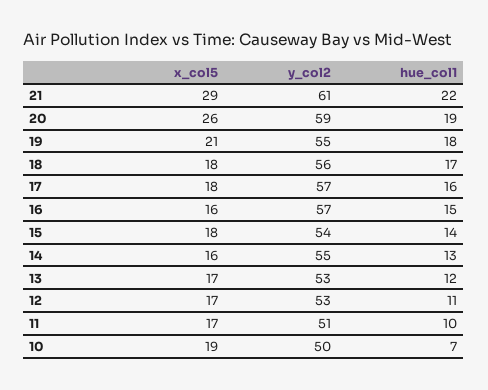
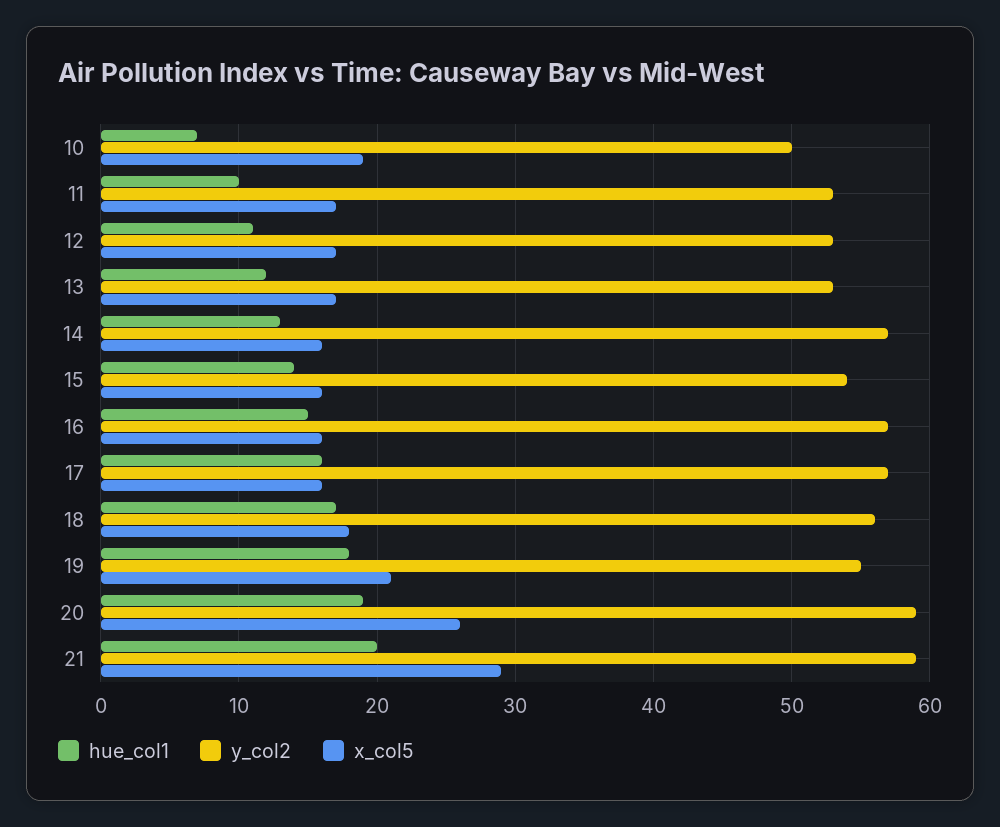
  {
    "x_col5": {
      "21": 29,
      "20": 26,
      "19": 21,
      "18": 18,
-     "17": 18,
+     "17": 16,
      "16": 16,
-     "15": 18,
+     "15": 16,
      "14": 16,
      "13": 17,
      "12": 17,
      "11": 17,
      "10": 19
    },
    "y_col2": {
-     "21": 61,
+     "21": 59,
      "20": 59,
      "19": 55,
      "18": 56,
      "17": 57,
      "16": 57,
      "15": 54,
-     "14": 55,
+     "14": 57,
      "13": 53,
      "12": 53,
-     "11": 51,
+     "11": 53,
      "10": 50
    },
    "hue_col1": {
-     "21": 22,
+     "21": 20,
      "20": 19,
      "19": 18,
      "18": 17,
      "17": 16,
      "16": 15,
      "15": 14,
      "14": 13,
      "13": 12,
      "12": 11,
      "11": 10,
      "10": 7
    }
  }

